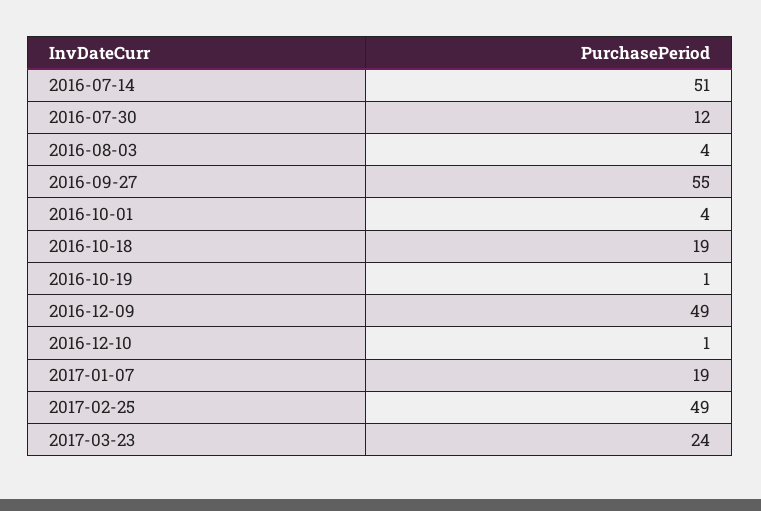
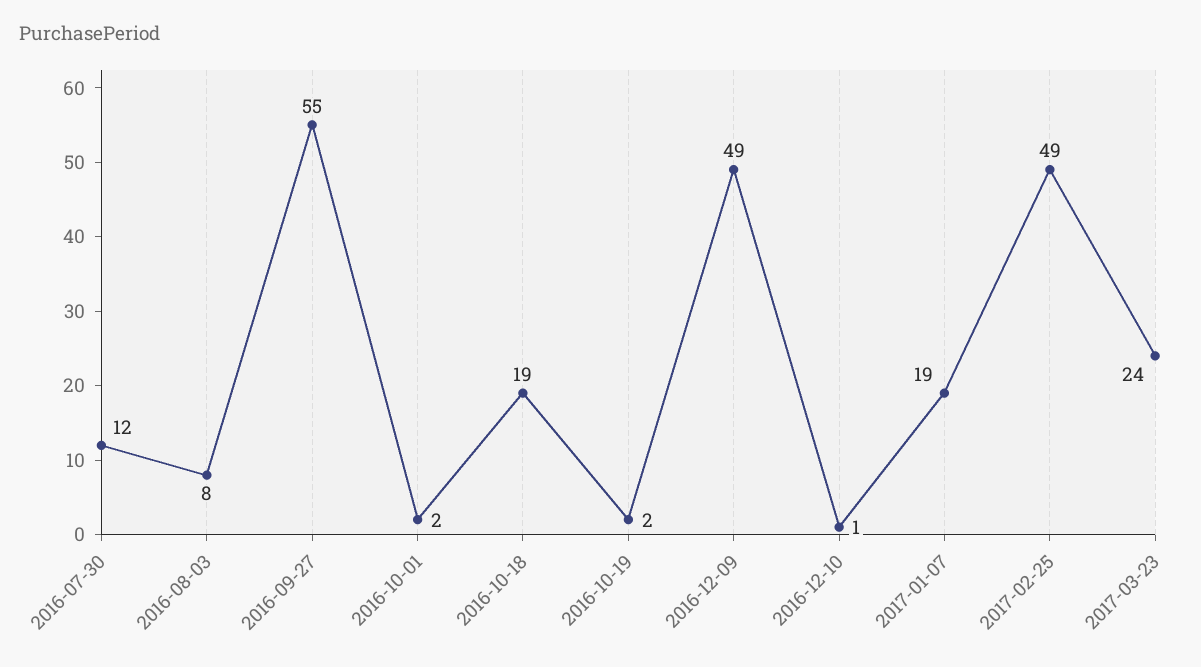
  {
-   "2016-07-14": 51,
    "2016-07-30": 12,
-   "2016-08-03": 4,
+   "2016-08-03": 8,
    "2016-09-27": 55,
-   "2016-10-01": 4,
+   "2016-10-01": 2,
    "2016-10-18": 19,
-   "2016-10-19": 1,
+   "2016-10-19": 2,
    "2016-12-09": 49,
    "2016-12-10": 1,
    "2017-01-07": 19,
    "2017-02-25": 49,
    "2017-03-23": 24
  }

